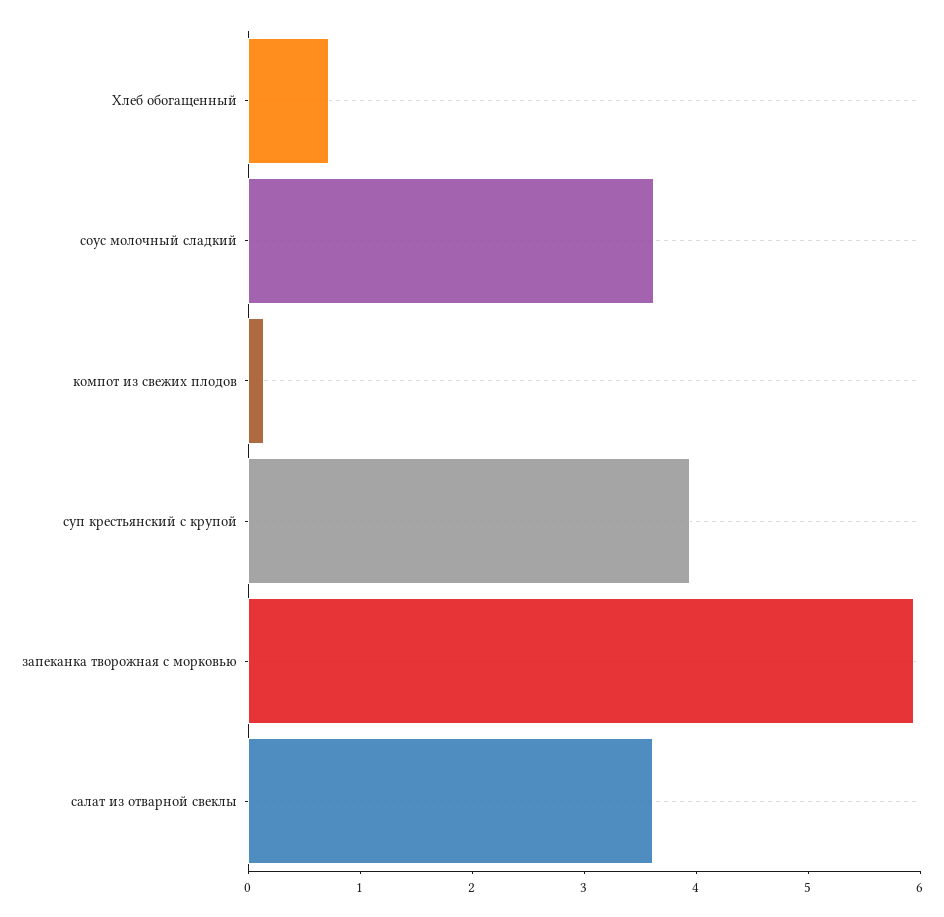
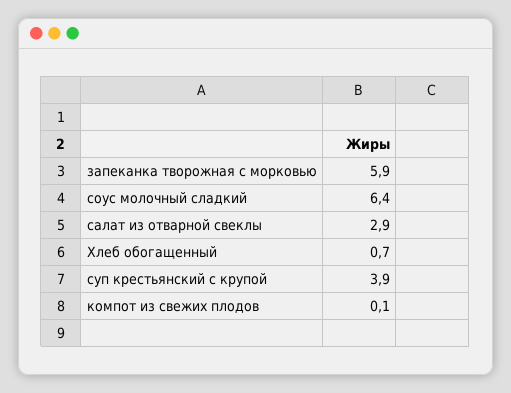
  {
    "Хлеб обогащенный": 0.7,
-   "соус молочный сладкий": 3.6,
+   "соус молочный сладкий": 6.4,
    "компот из свежих плодов": 0.1,
    "суп крестьянский с крупой": 3.9,
    "запеканка творожная с морковью": 5.9,
-   "салат из отварной свеклы": 3.6
+   "салат из отварной свеклы": 2.9
  }

